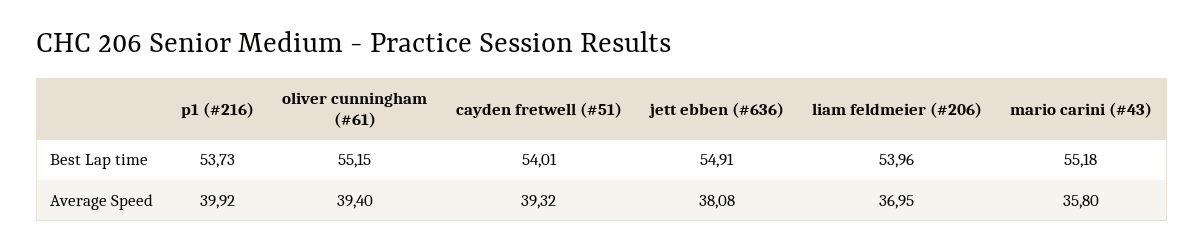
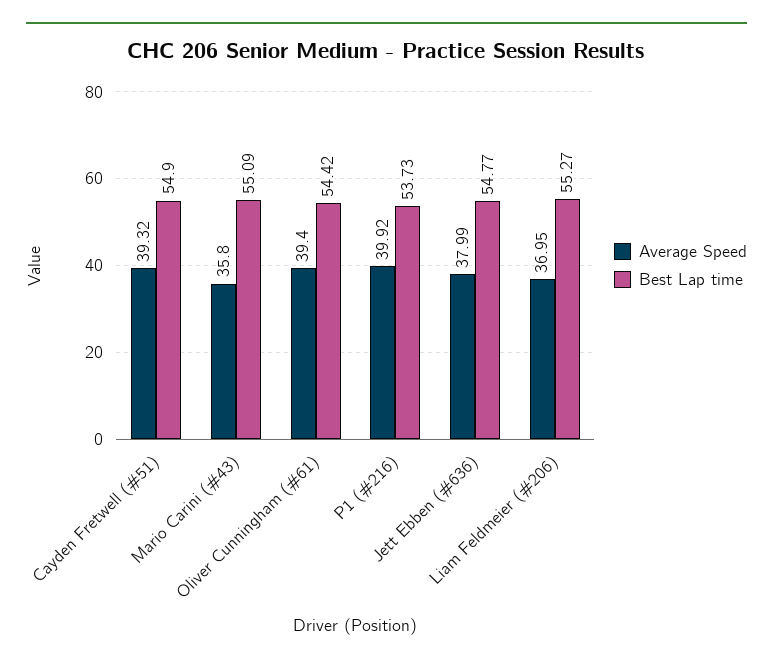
  {
    "Best Lap time": {
      "p1 (#216)": 53.73,
-     "oliver cunningham (#61)": 55.15,
+     "oliver cunningham (#61)": 54.42,
-     "cayden fretwell (#51)": 54.01,
+     "cayden fretwell (#51)": 54.9,
-     "jett ebben (#636)": 54.91,
+     "jett ebben (#636)": 54.77,
-     "liam feldmeier (#206)": 53.96,
+     "liam feldmeier (#206)": 55.27,
-     "mario carini (#43)": 55.18
+     "mario carini (#43)": 55.09
    },
    "Average Speed": {
      "p1 (#216)": 39.92,
      "oliver cunningham (#61)": 39.4,
      "cayden fretwell (#51)": 39.32,
-     "jett ebben (#636)": 38.08,
+     "jett ebben (#636)": 37.99,
      "liam feldmeier (#206)": 36.95,
      "mario carini (#43)": 35.8
    }
  }

